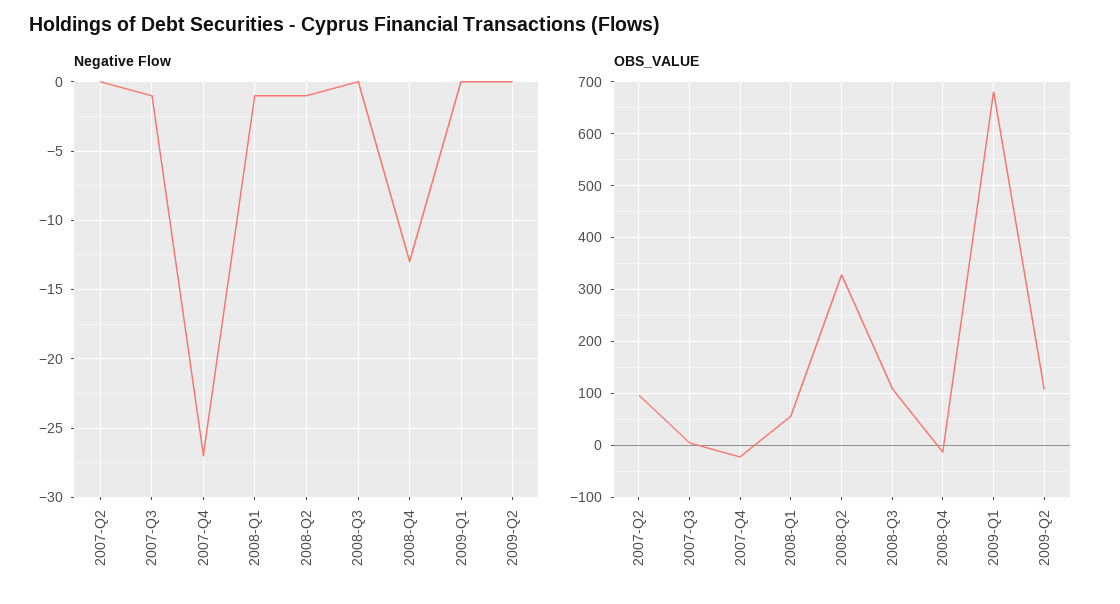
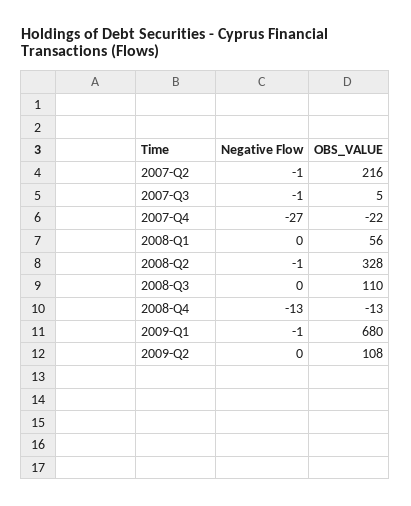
  {
    "Negative Flow": {
-     "2007-Q2": 0,
+     "2007-Q2": -1,
      "2007-Q3": -1,
      "2007-Q4": -27,
-     "2008-Q1": -1,
+     "2008-Q1": 0,
      "2008-Q2": -1,
      "2008-Q3": 0,
      "2008-Q4": -13,
-     "2009-Q1": 0,
+     "2009-Q1": -1,
      "2009-Q2": 0
    },
    "OBS_VALUE": {
-     "2007-Q2": 100,
+     "2007-Q2": 216,
      "2007-Q3": 5,
      "2007-Q4": -22,
      "2008-Q1": 56,
      "2008-Q2": 328,
      "2008-Q3": 110,
      "2008-Q4": -13,
      "2009-Q1": 680,
      "2009-Q2": 108
    }
  }

